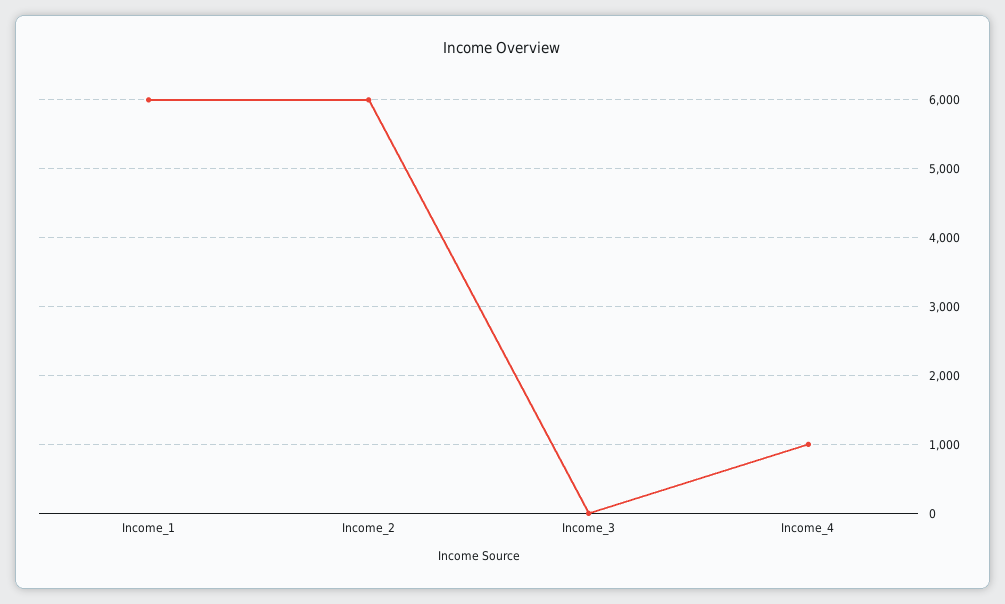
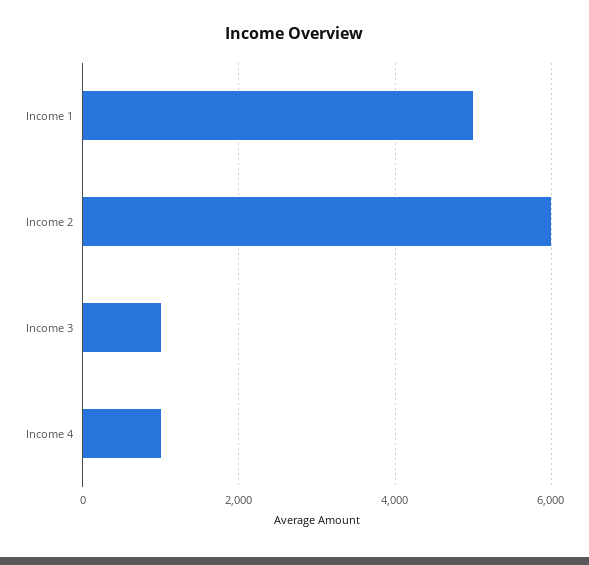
  {
-   "Income_1": 6000,
+   "Income_1": 5000,
    "Income_2": 6000,
-   "Income_3": 0,
+   "Income_3": 1000,
    "Income_4": 1000
  }

